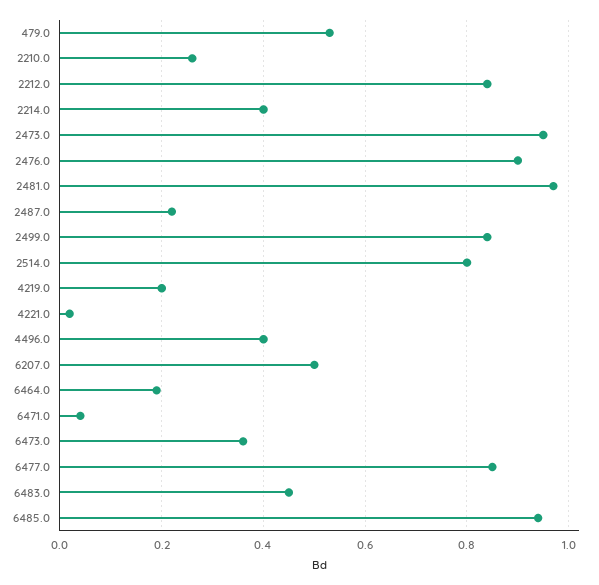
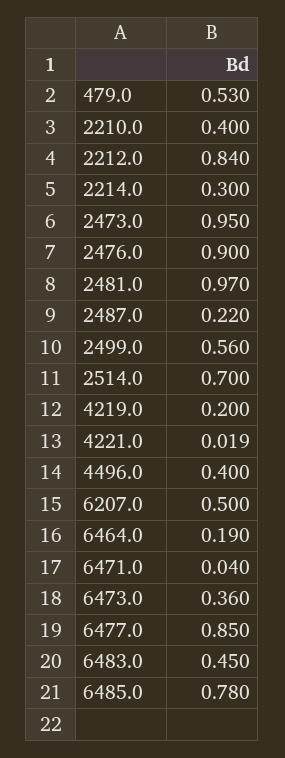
  {
    "479.0": 0.53,
-   "2210.0": 0.26,
+   "2210.0": 0.4,
    "2212.0": 0.84,
-   "2214.0": 0.4,
+   "2214.0": 0.3,
    "2473.0": 0.95,
    "2476.0": 0.9,
    "2481.0": 0.97,
    "2487.0": 0.22,
-   "2499.0": 0.84,
+   "2499.0": 0.56,
-   "2514.0": 0.8,
+   "2514.0": 0.7,
    "4219.0": 0.2,
    "4221.0": 0.019,
    "4496.0": 0.4,
    "6207.0": 0.5,
    "6464.0": 0.19,
    "6471.0": 0.04,
    "6473.0": 0.36,
    "6477.0": 0.85,
    "6483.0": 0.45,
-   "6485.0": 0.94
+   "6485.0": 0.78
  }

